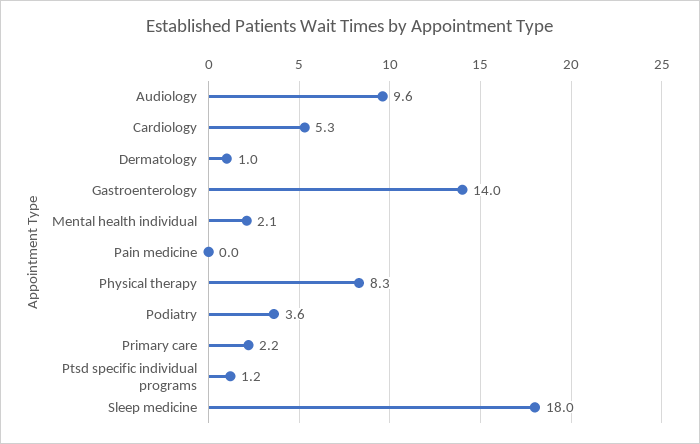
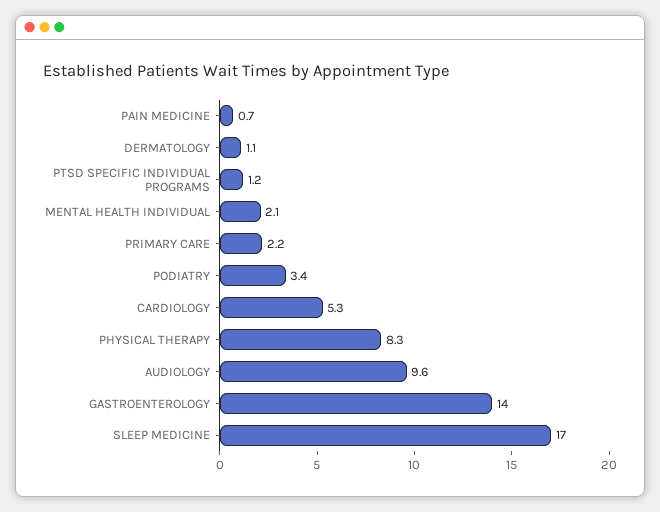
  {
    "Audiology": 9.6,
    "Cardiology": 5.3,
-   "Dermatology": 1,
+   "Dermatology": 1.1,
    "Gastroenterology": 14,
    "Mental health individual": 2.1,
-   "Pain medicine": 0,
+   "Pain medicine": 0.7,
    "Physical therapy": 8.3,
-   "Podiatry": 3.6,
+   "Podiatry": 3.4,
    "Primary care": 2.2,
    "Ptsd specific individual programs": 1.2,
-   "Sleep medicine": 18
+   "Sleep medicine": 17
  }

